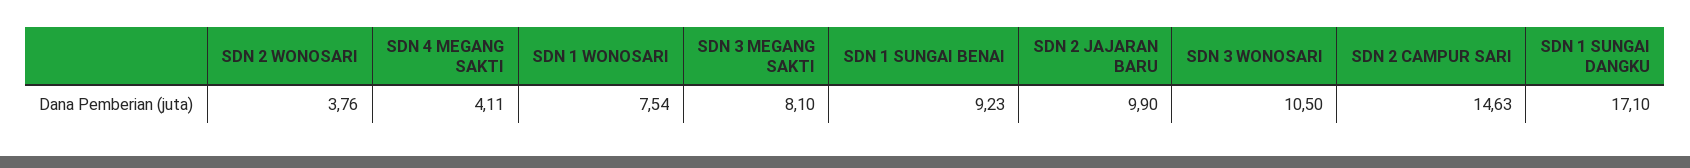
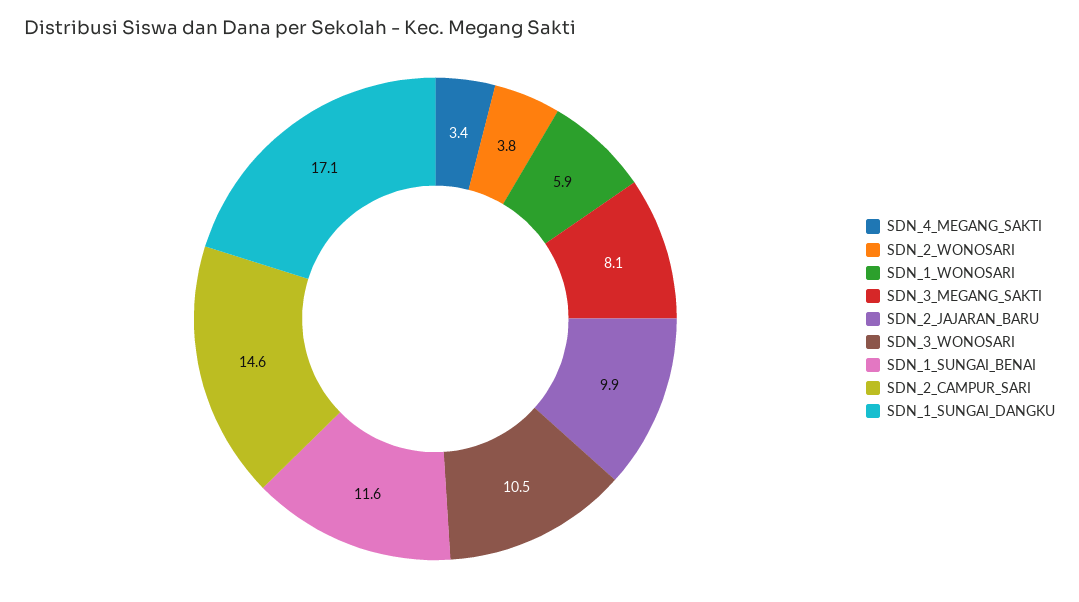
  {
    "SDN 2 WONOSARI": 3.76,
-   "SDN 4 MEGANG SAKTI": 4.11,
+   "SDN 4 MEGANG SAKTI": 3.4,
-   "SDN 1 WONOSARI": 7.54,
+   "SDN 1 WONOSARI": 5.9,
    "SDN 3 MEGANG SAKTI": 8.1,
-   "SDN 1 SUNGAI BENAI": 9.23,
+   "SDN 1 SUNGAI BENAI": 11.6,
    "SDN 2 JAJARAN BARU": 9.9,
    "SDN 3 WONOSARI": 10.5,
    "SDN 2 CAMPUR SARI": 14.63,
    "SDN 1 SUNGAI DANGKU": 17.1
  }

